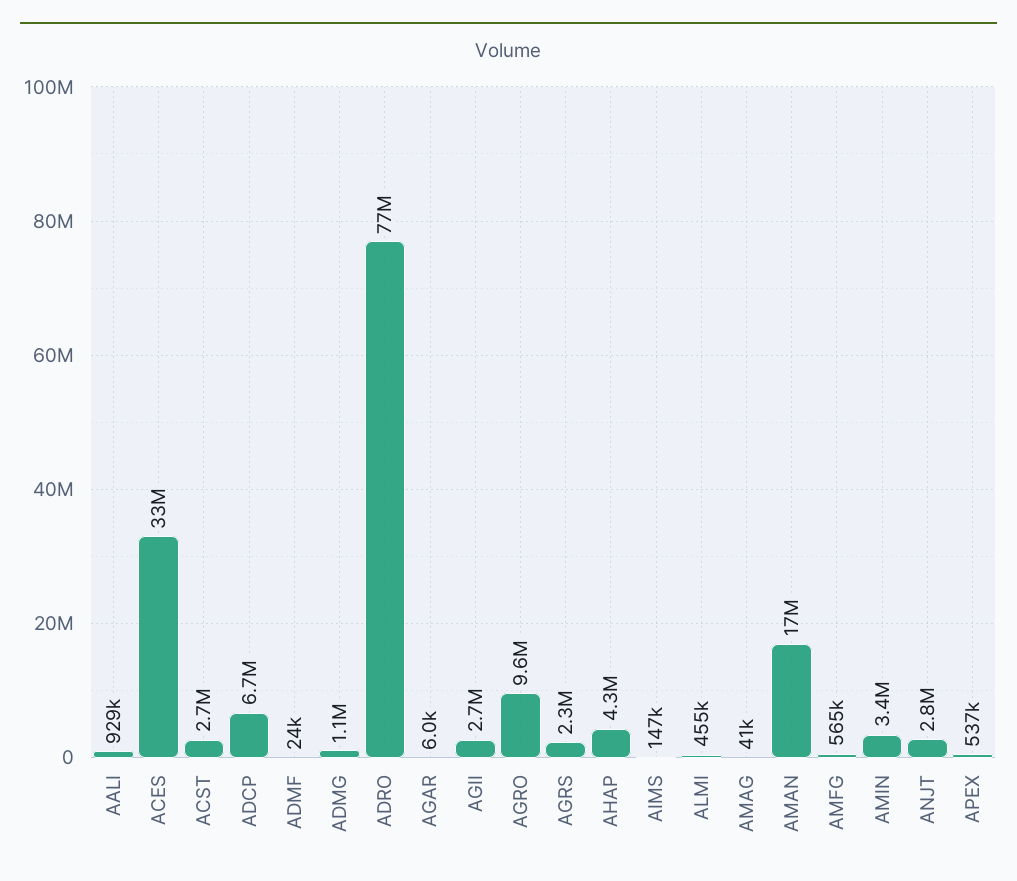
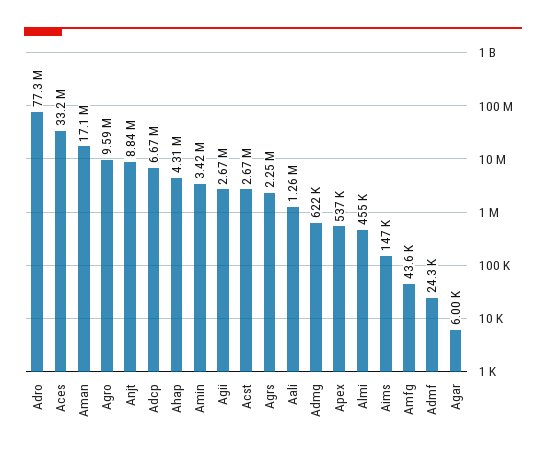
  {
-   "AALI": 929000,
+   "AALI": 1260000,
    "ACES": 33200000,
    "ACST": 2670000,
    "ADCP": 6670000,
    "ADMF": 24300,
-   "ADMG": 1100000,
+   "ADMG": 622000,
    "ADRO": 77300000,
    "AGAR": 6000,
    "AGII": 2670000,
    "AGRO": 9590000,
    "AGRS": 2250000,
    "AHAP": 4310000,
    "AIMS": 147000,
    "ALMI": 455000,
-   "AMAG": 41000,
    "AMAN": 17100000,
-   "AMFG": 565000,
+   "AMFG": 43600,
    "AMIN": 3420000,
-   "ANJT": 2800000,
+   "ANJT": 8840000,
    "APEX": 537000
  }

